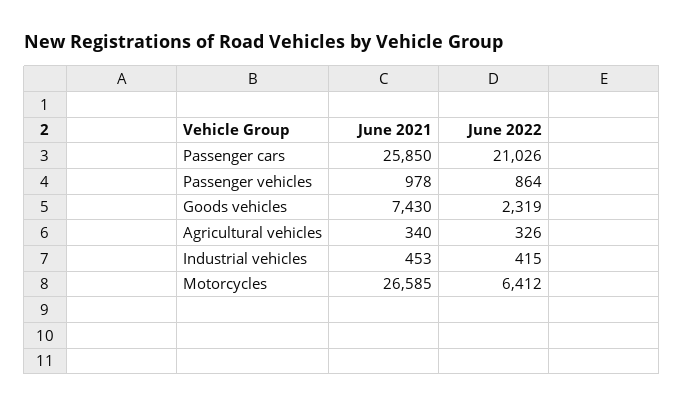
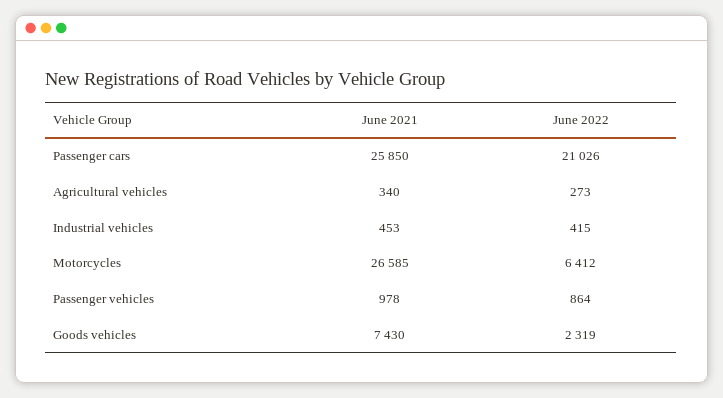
  {
    "June 2021": {
      "Passenger cars": 25850,
      "Passenger vehicles": 978,
      "Goods vehicles": 7430,
      "Agricultural vehicles": 340,
      "Industrial vehicles": 453,
      "Motorcycles": 26585
    },
    "June 2022": {
      "Passenger cars": 21026,
      "Passenger vehicles": 864,
      "Goods vehicles": 2319,
-     "Agricultural vehicles": 326,
+     "Agricultural vehicles": 273,
      "Industrial vehicles": 415,
      "Motorcycles": 6412
    }
  }

